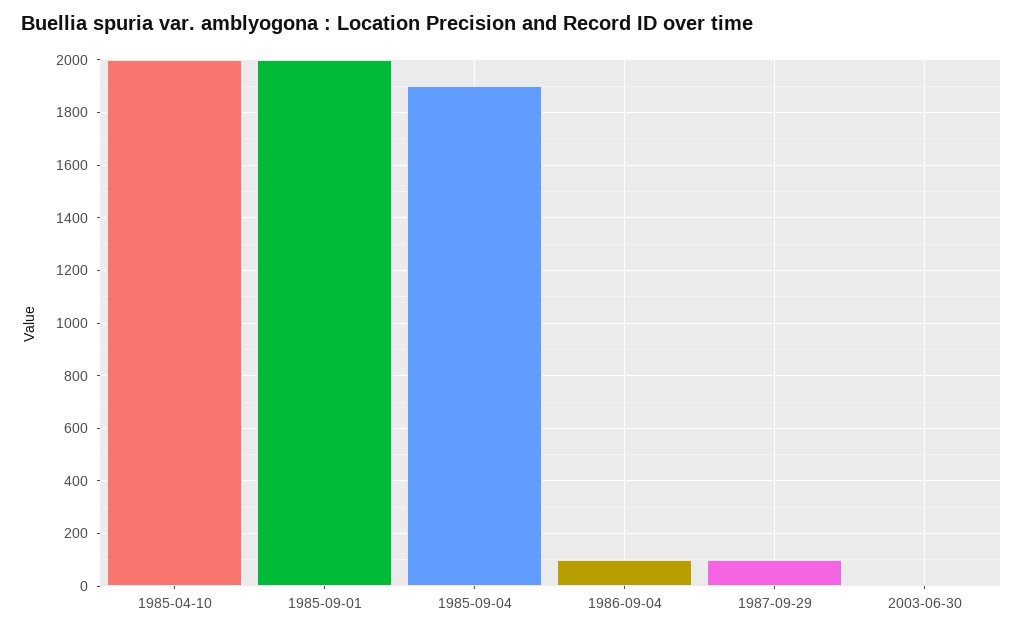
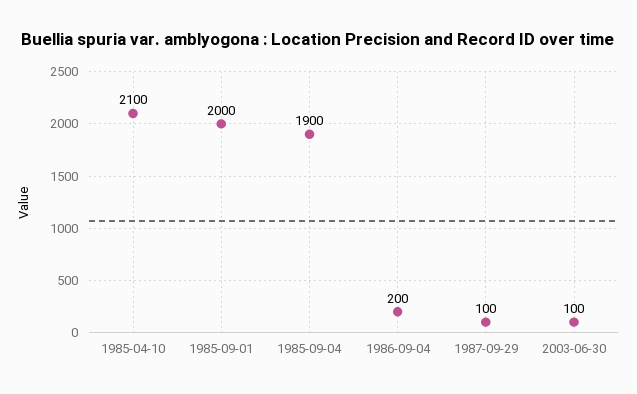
  {
-   "1985-04-10": 2000,
+   "1985-04-10": 2100,
    "1985-09-01": 2000,
    "1985-09-04": 1900,
-   "1986-09-04": 100,
+   "1986-09-04": 200,
    "1987-09-29": 100,
-   "2003-06-30": 0
+   "2003-06-30": 100
  }

